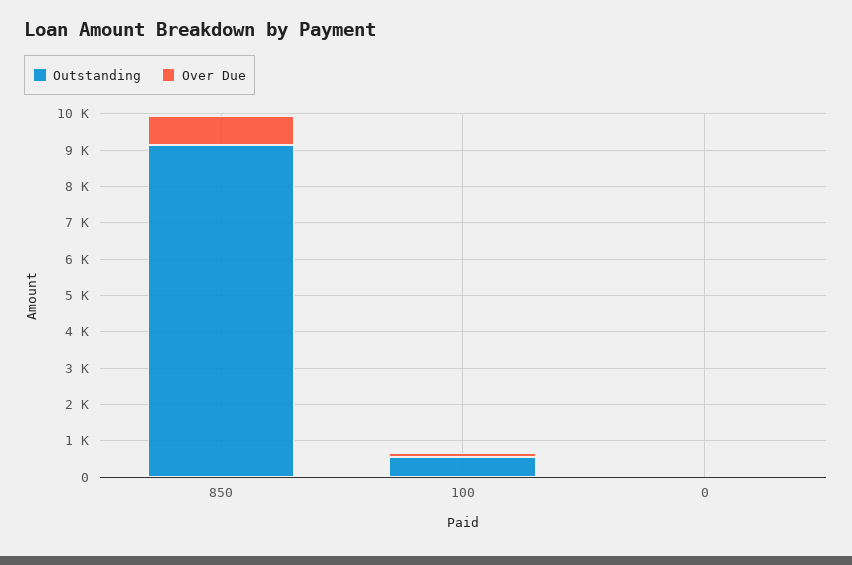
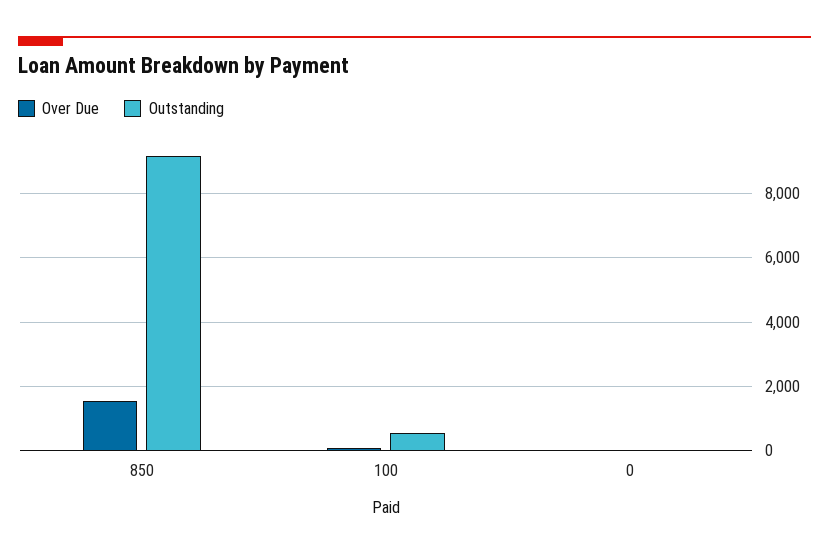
  {
    "Outstanding": {
      "850": 9200,
      "100": 600,
      "0": 0
    },
    "Over Due": {
-     "850": 750,
+     "850": 1600,
      "100": 0,
      "0": 0
    }
  }

